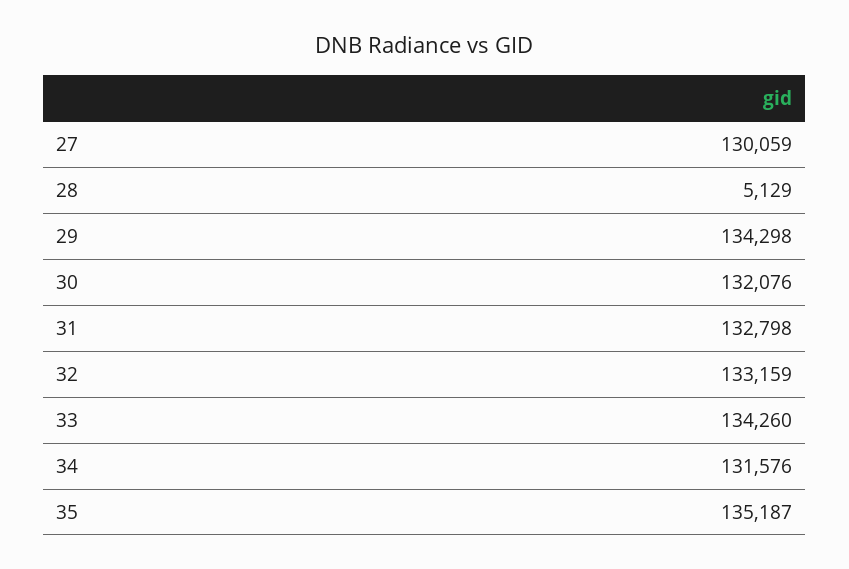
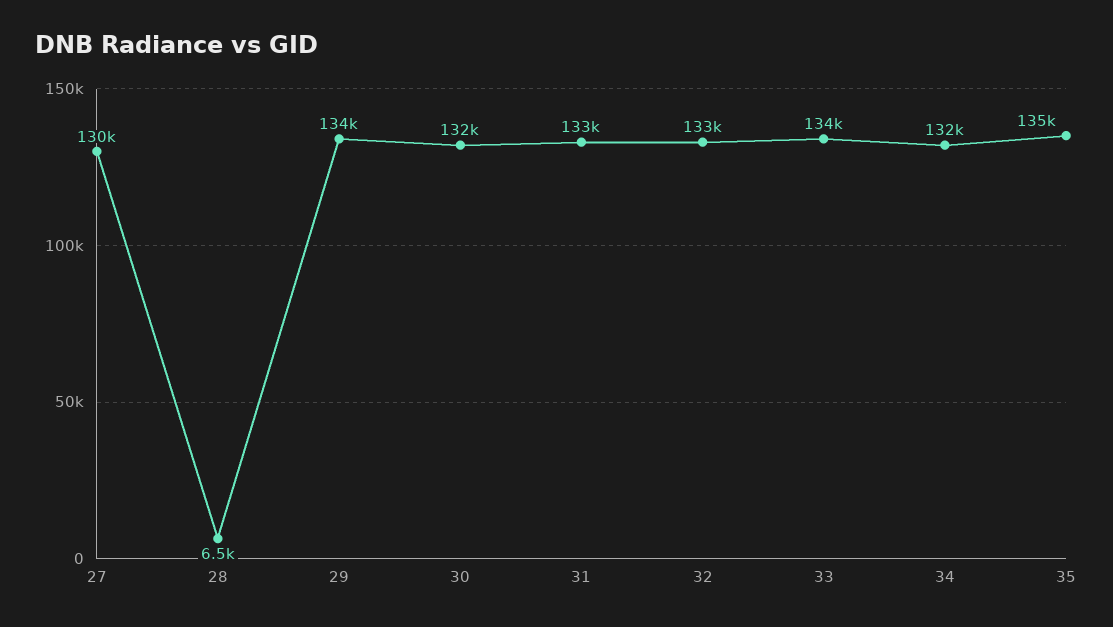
  {
    "27": 130059,
-   "28": 5129,
+   "28": 6500,
    "29": 134298,
    "30": 132076,
    "31": 132798,
    "32": 133159,
    "33": 134260,
    "34": 131576,
    "35": 135187
  }

